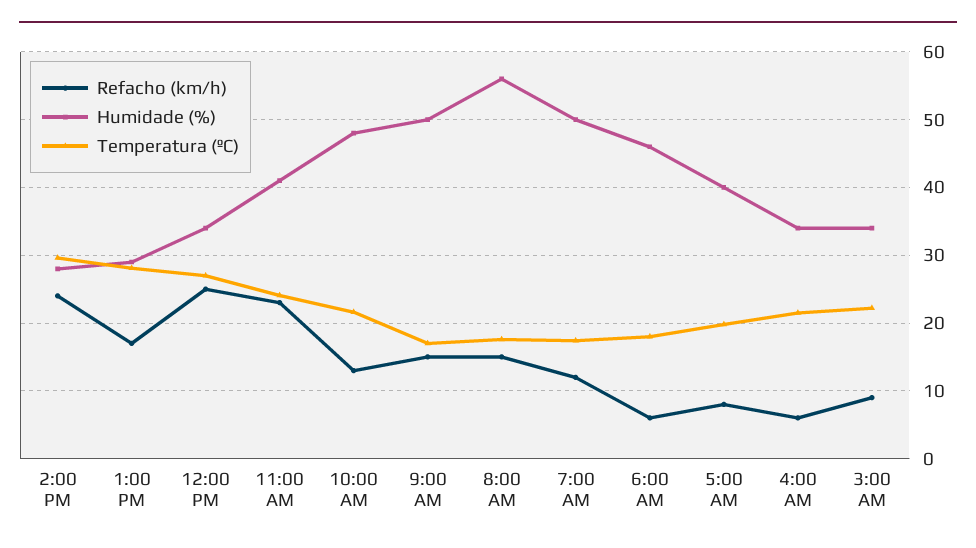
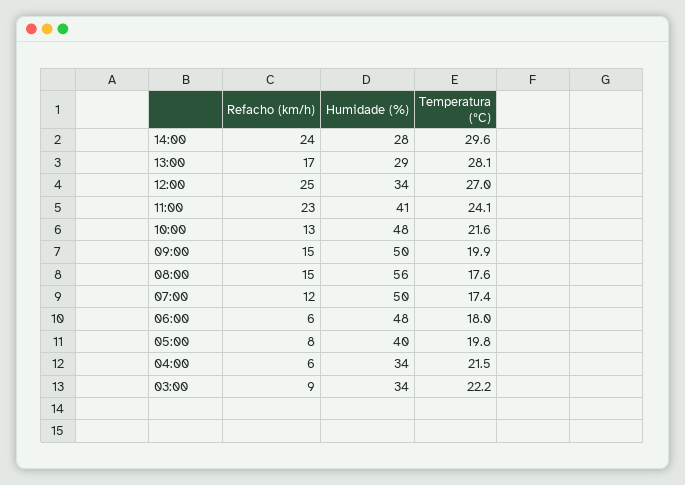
  {
    "Refacho (km/h)": {
      "2:00 PM": 24,
      "1:00 PM": 17,
      "12:00 PM": 25,
      "11:00 AM": 23,
      "10:00 AM": 13,
      "9:00 AM": 15,
      "8:00 AM": 15,
      "7:00 AM": 12,
      "6:00 AM": 6,
      "5:00 AM": 8,
      "4:00 AM": 6,
      "3:00 AM": 9
    },
    "Humidade (%)": {
      "2:00 PM": 28,
      "1:00 PM": 29,
      "12:00 PM": 34,
      "11:00 AM": 41,
      "10:00 AM": 48,
      "9:00 AM": 50,
      "8:00 AM": 56,
      "7:00 AM": 50,
-     "6:00 AM": 46,
+     "6:00 AM": 48,
      "5:00 AM": 40,
      "4:00 AM": 34,
      "3:00 AM": 34
    },
    "Temperatura (ºC)": {
      "2:00 PM": 29.6,
      "1:00 PM": 28.1,
      "12:00 PM": 27,
      "11:00 AM": 24.1,
      "10:00 AM": 21.6,
-     "9:00 AM": 17,
+     "9:00 AM": 19.9,
      "8:00 AM": 17.6,
      "7:00 AM": 17.4,
      "6:00 AM": 18,
      "5:00 AM": 19.8,
      "4:00 AM": 21.5,
      "3:00 AM": 22.2
    }
  }

